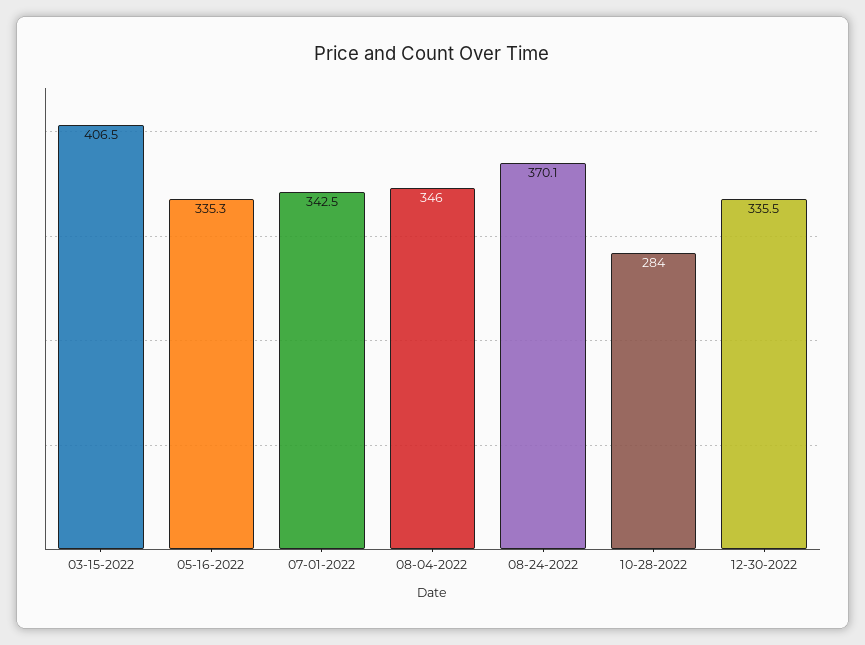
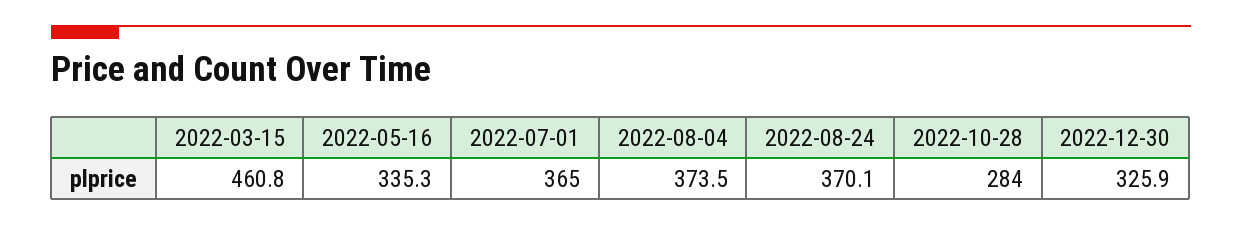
  {
-   "03-15-2022": 406.5,
+   "03-15-2022": 460.8,
    "05-16-2022": 335.3,
-   "07-01-2022": 342.5,
+   "07-01-2022": 365,
-   "08-04-2022": 346,
+   "08-04-2022": 373.5,
    "08-24-2022": 370.1,
    "10-28-2022": 284,
-   "12-30-2022": 335.5
+   "12-30-2022": 325.9
  }

